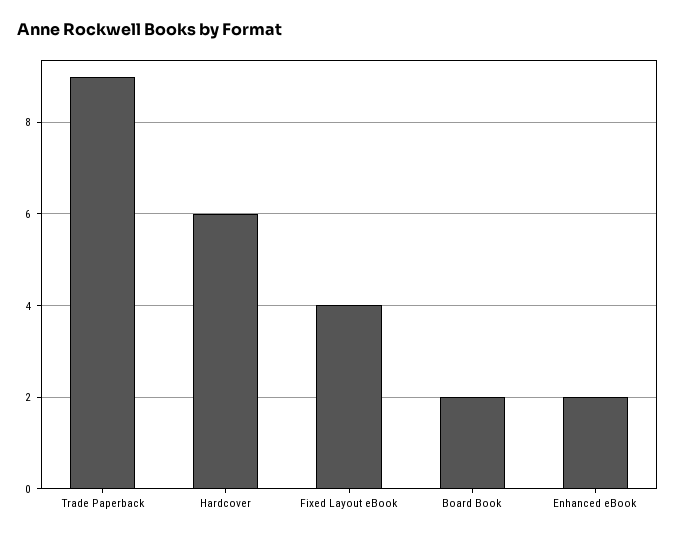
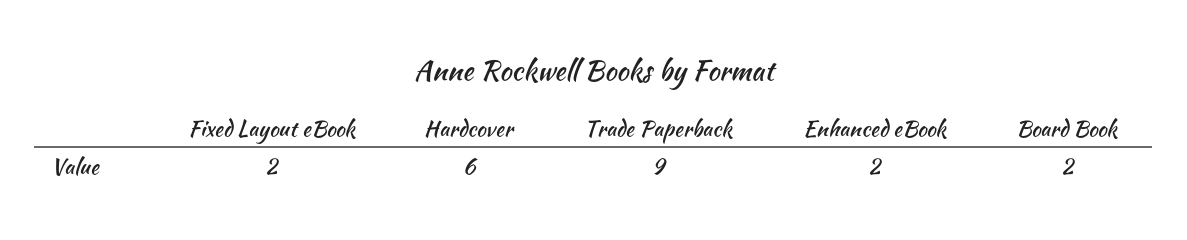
  {
    "Trade Paperback": 9,
    "Hardcover": 6,
-   "Fixed Layout eBook": 4,
+   "Fixed Layout eBook": 2,
    "Board Book": 2,
    "Enhanced eBook": 2
  }

